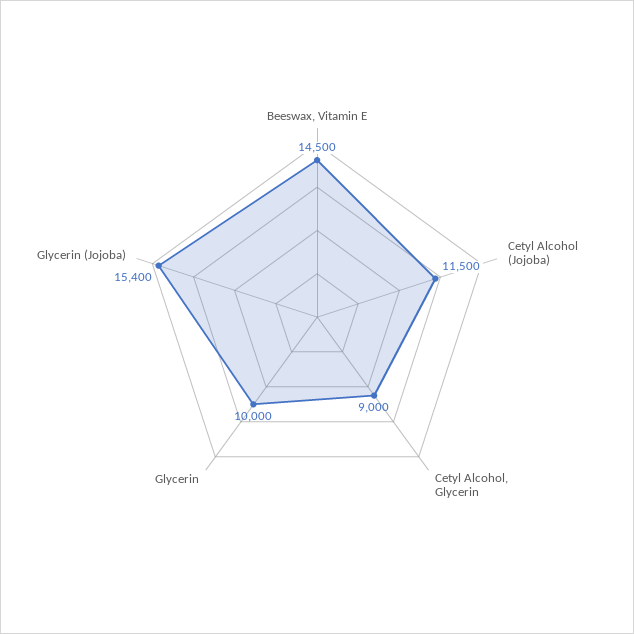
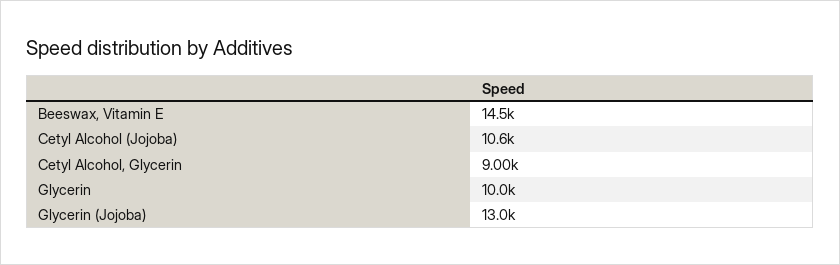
  {
    "Beeswax, Vitamin E": 14500,
-   "Cetyl Alcohol (Jojoba)": 11500,
+   "Cetyl Alcohol (Jojoba)": 10600,
    "Cetyl Alcohol, Glycerin": 9000,
    "Glycerin": 10000,
-   "Glycerin (Jojoba)": 15400
+   "Glycerin (Jojoba)": 13000
  }

